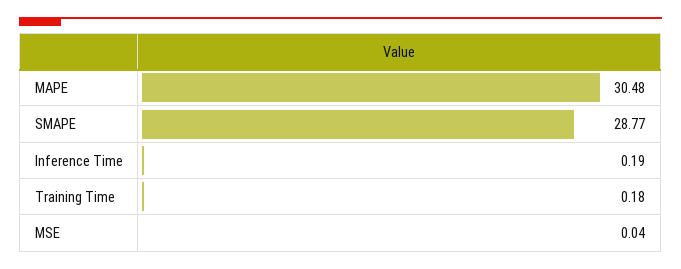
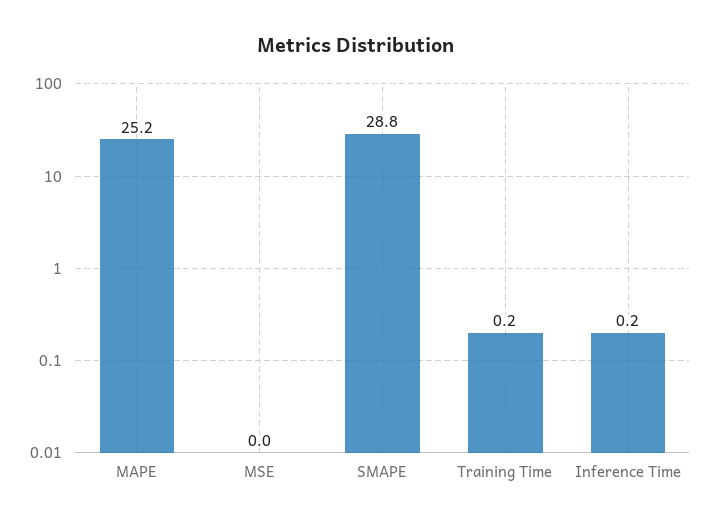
  {
-   "MAPE": 30.48,
+   "MAPE": 25.2,
    "SMAPE": 28.77,
    "Inference Time": 0.19,
    "Training Time": 0.18,
    "MSE": 0.04
  }

